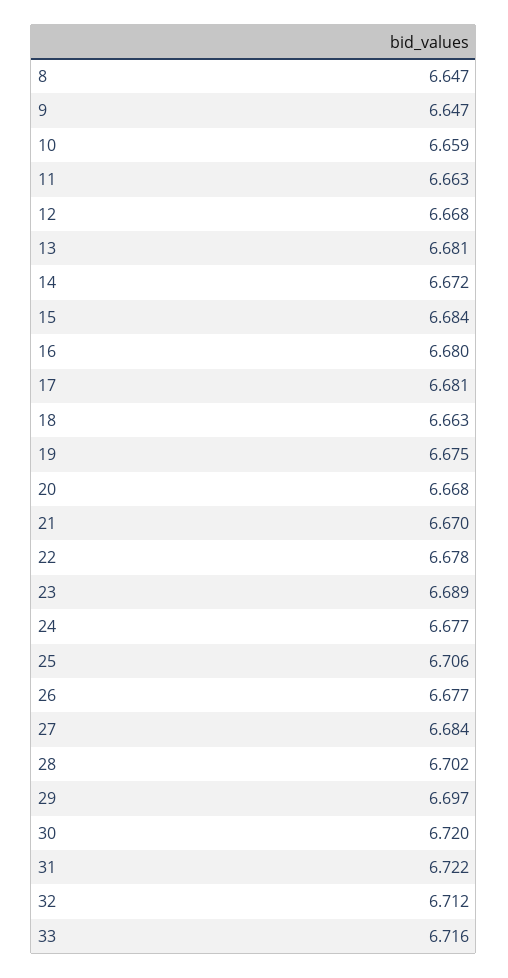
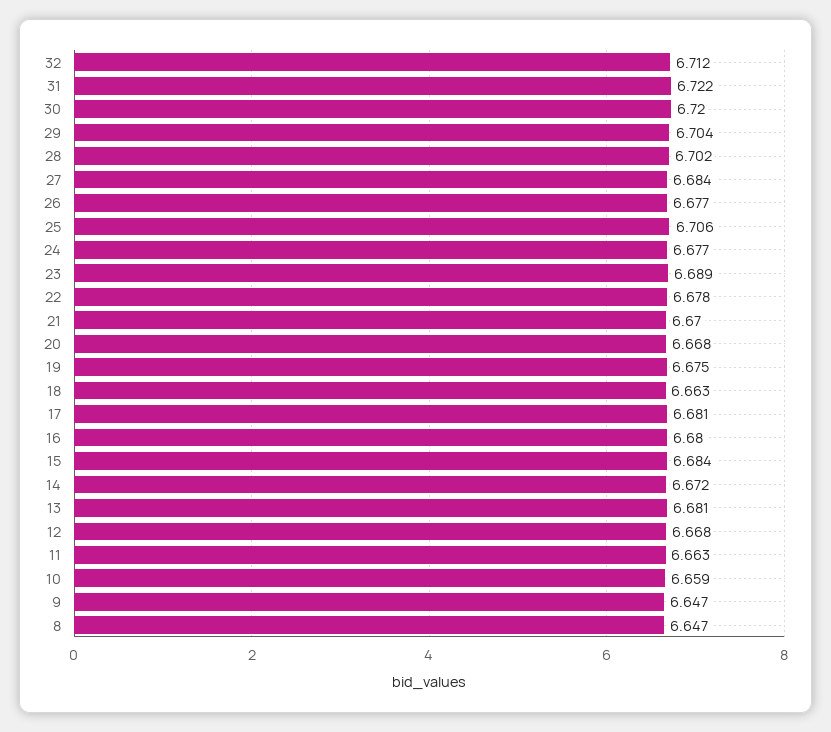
  {
    "8": 6.647,
    "9": 6.647,
    "10": 6.659,
    "11": 6.663,
    "12": 6.668,
    "13": 6.681,
    "14": 6.672,
    "15": 6.684,
    "16": 6.68,
    "17": 6.681,
    "18": 6.663,
    "19": 6.675,
    "20": 6.668,
    "21": 6.67,
    "22": 6.678,
    "23": 6.689,
    "24": 6.677,
    "25": 6.706,
    "26": 6.677,
    "27": 6.684,
    "28": 6.702,
-   "29": 6.697,
+   "29": 6.704,
    "30": 6.72,
    "31": 6.722,
-   "32": 6.712,
+   "32": 6.712
-   "33": 6.716
  }

